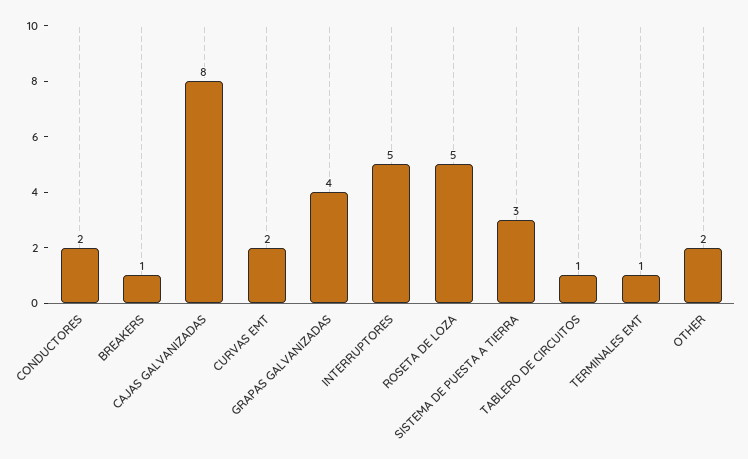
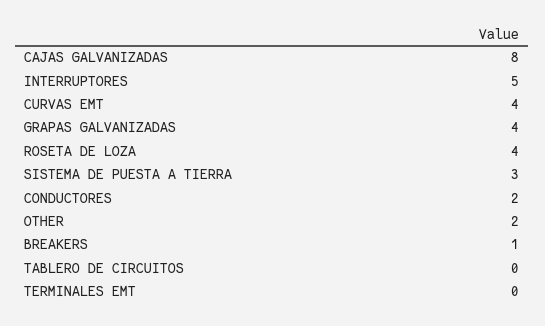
  {
    "CONDUCTORES": 2,
    "BREAKERS": 1,
    "CAJAS GALVANIZADAS": 8,
-   "CURVAS EMT": 2,
+   "CURVAS EMT": 4,
    "GRAPAS GALVANIZADAS": 4,
    "INTERRUPTORES": 5,
-   "ROSETA DE LOZA": 5,
+   "ROSETA DE LOZA": 4,
    "SISTEMA DE PUESTA A TIERRA": 3,
-   "TABLERO DE CIRCUITOS": 1,
+   "TABLERO DE CIRCUITOS": 0,
-   "TERMINALES EMT": 1,
+   "TERMINALES EMT": 0,
    "OTHER": 2
  }

